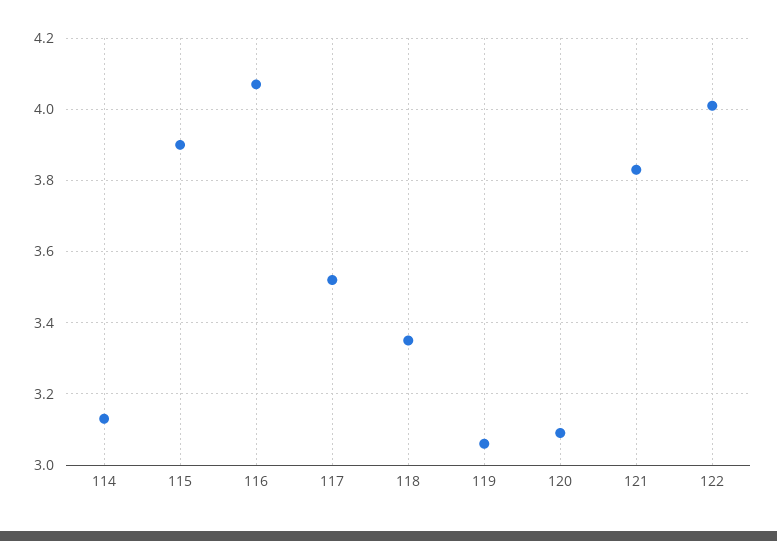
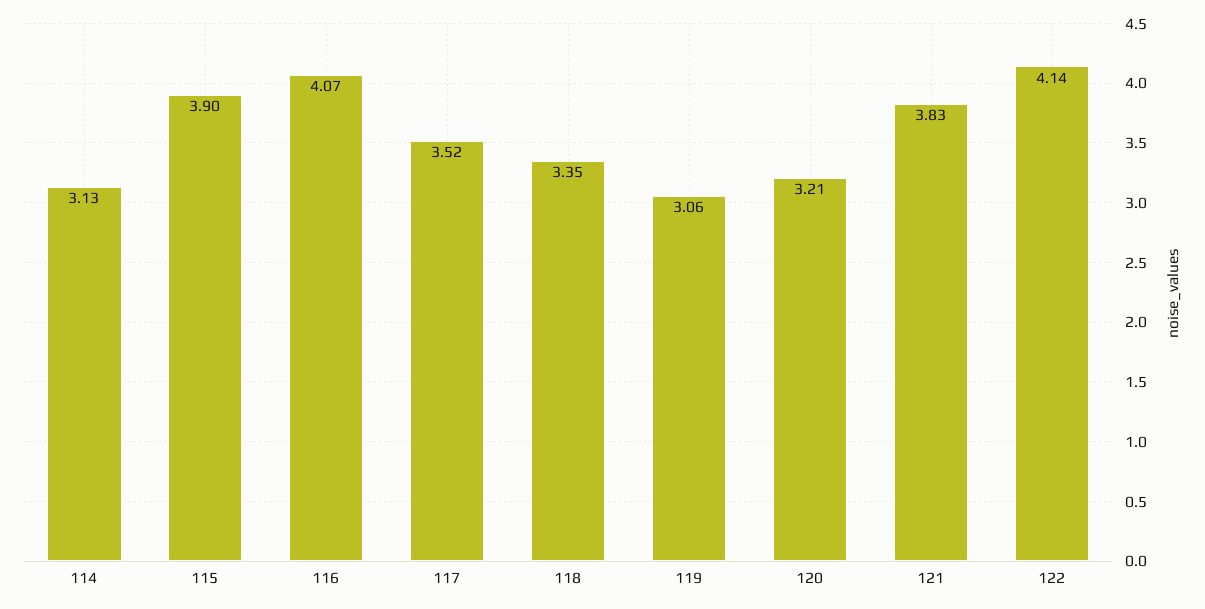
  {
    "114": 3.13,
    "115": 3.9,
    "116": 4.07,
    "117": 3.52,
    "118": 3.35,
    "119": 3.06,
-   "120": 3.1,
+   "120": 3.21,
    "121": 3.83,
-   "122": 4
+   "122": 4.14
  }

